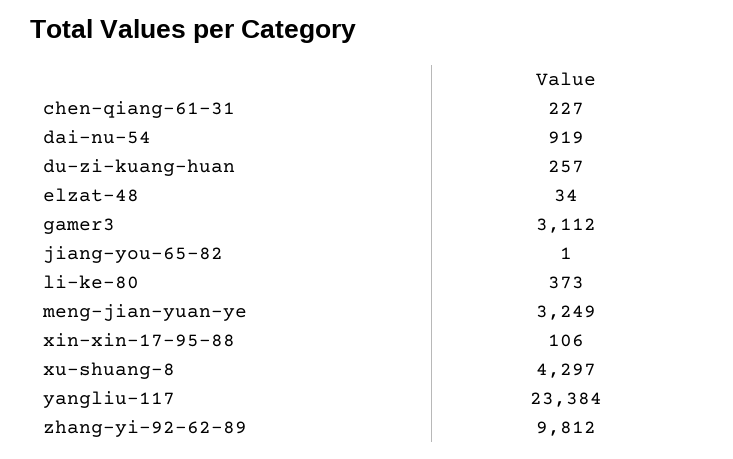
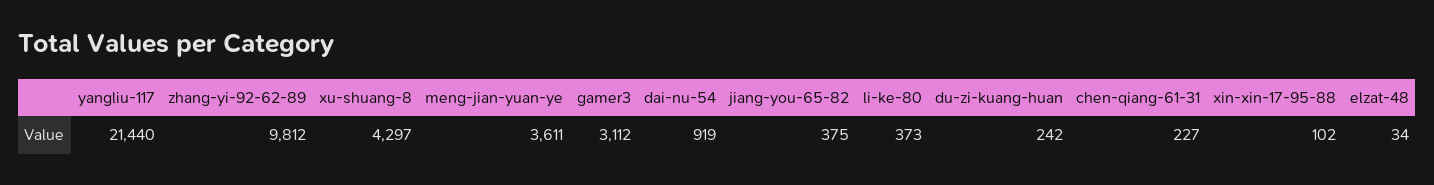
  {
    "chen-qiang-61-31": 227,
    "dai-nu-54": 919,
-   "du-zi-kuang-huan": 257,
+   "du-zi-kuang-huan": 242,
    "elzat-48": 34,
    "gamer3": 3112,
-   "jiang-you-65-82": 1,
+   "jiang-you-65-82": 375,
    "li-ke-80": 373,
-   "meng-jian-yuan-ye": 3249,
+   "meng-jian-yuan-ye": 3611,
-   "xin-xin-17-95-88": 106,
+   "xin-xin-17-95-88": 102,
    "xu-shuang-8": 4297,
-   "yangliu-117": 23384,
+   "yangliu-117": 21440,
    "zhang-yi-92-62-89": 9812
  }

